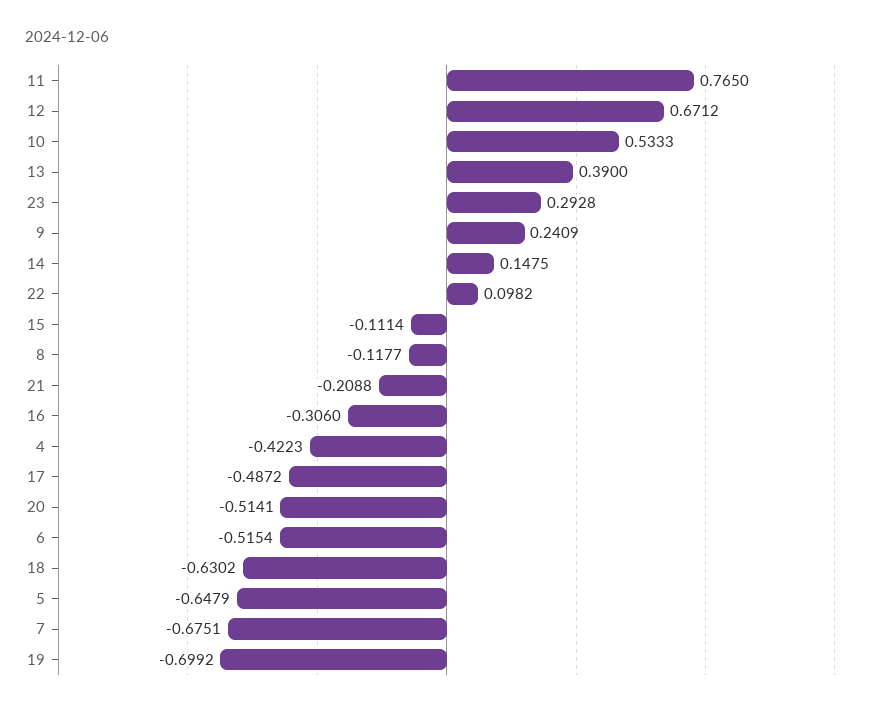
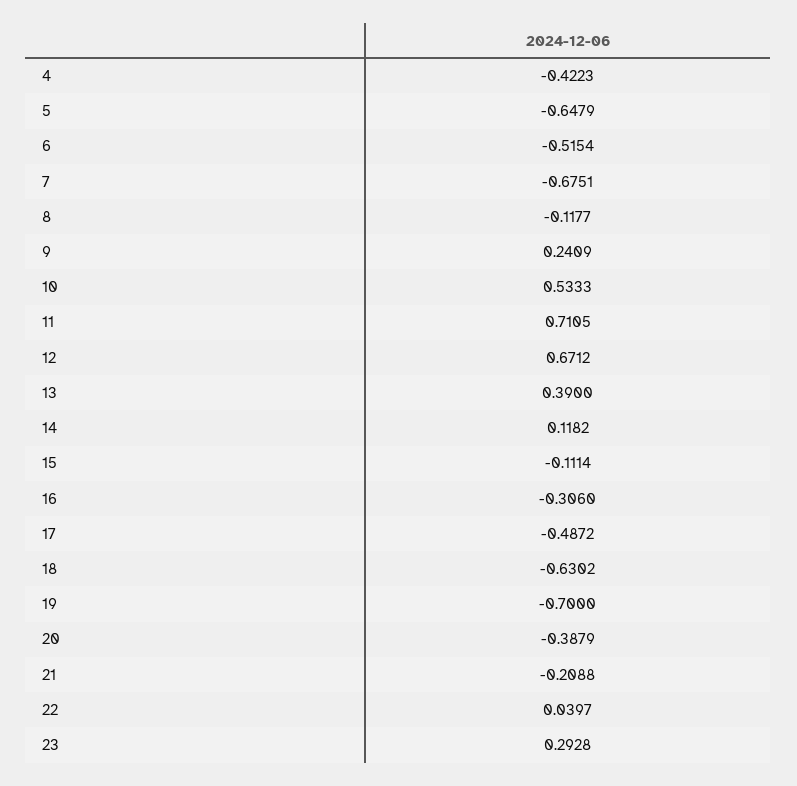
  {
-   "11": 0.765,
+   "11": 0.7105,
    "12": 0.6712,
    "10": 0.5333,
    "13": 0.39,
    "23": 0.2928,
    "9": 0.2409,
-   "14": 0.1475,
+   "14": 0.1182,
-   "22": 0.0982,
+   "22": 0.0397,
    "15": -0.1114,
    "8": -0.1177,
    "21": -0.2088,
    "16": -0.306,
    "4": -0.4223,
    "17": -0.4872,
-   "20": -0.5141,
+   "20": -0.3879,
    "6": -0.5154,
    "18": -0.6302,
    "5": -0.6479,
    "7": -0.6751,
-   "19": -0.6992
+   "19": -0.7
  }

